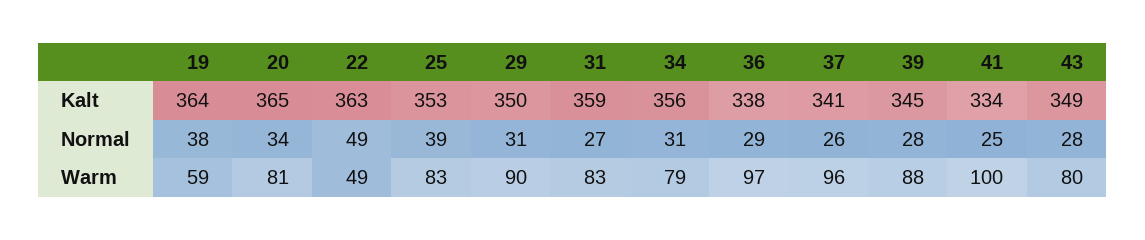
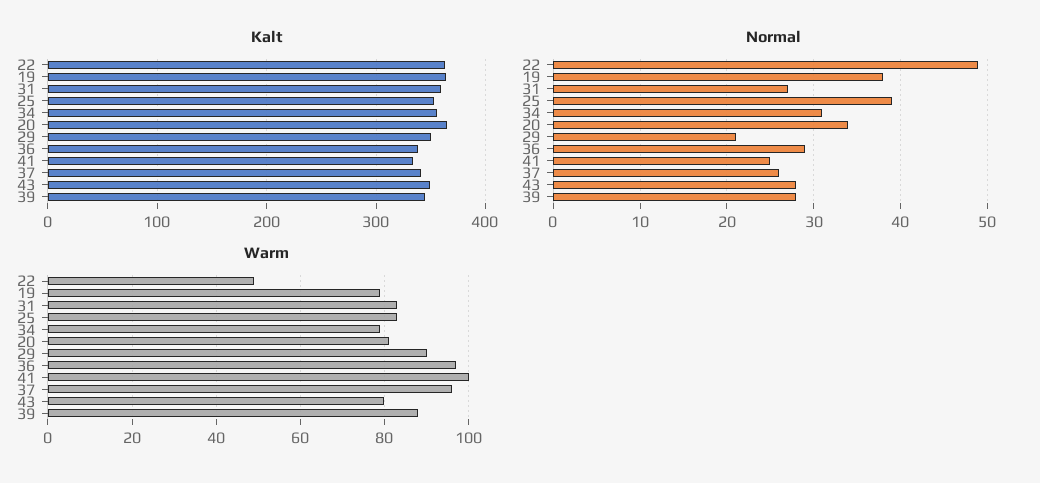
  {
    "Kalt": {
      "19": 364,
      "20": 365,
      "22": 363,
      "25": 353,
      "29": 350,
      "31": 359,
      "34": 356,
      "36": 338,
      "37": 341,
      "39": 345,
      "41": 334,
      "43": 349
    },
    "Normal": {
      "19": 38,
      "20": 34,
      "22": 49,
      "25": 39,
-     "29": 31,
+     "29": 21,
      "31": 27,
      "34": 31,
      "36": 29,
      "37": 26,
      "39": 28,
      "41": 25,
      "43": 28
    },
    "Warm": {
-     "19": 59,
+     "19": 80,
      "20": 81,
      "22": 49,
      "25": 83,
      "29": 90,
      "31": 83,
      "34": 79,
      "36": 97,
      "37": 96,
      "39": 88,
      "41": 100,
      "43": 80
    }
  }

